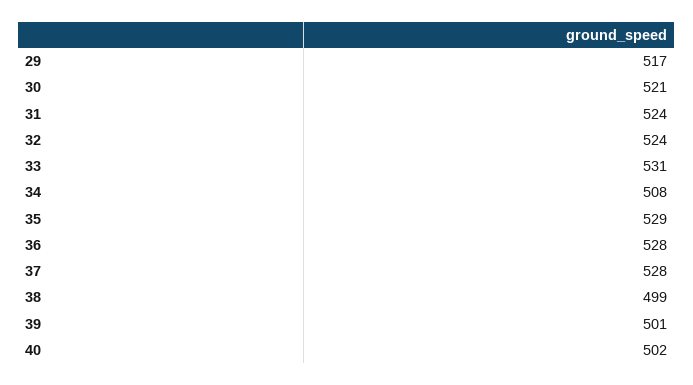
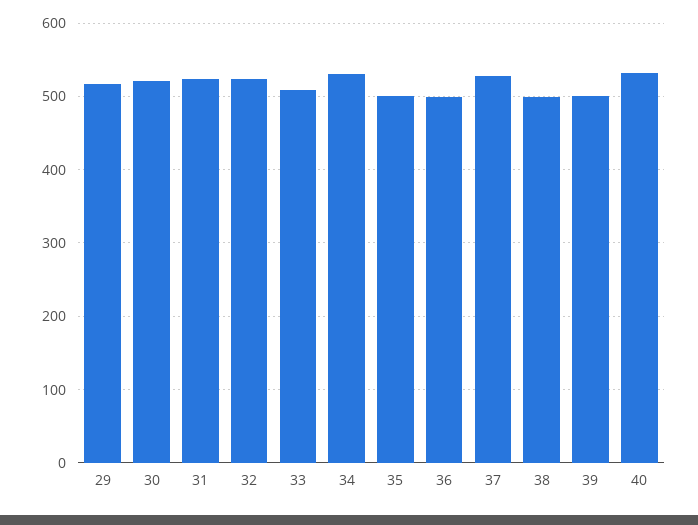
  {
    "29": 517,
    "30": 521,
    "31": 524,
    "32": 524,
-   "33": 531,
+   "33": 510,
-   "34": 508,
+   "34": 530,
-   "35": 529,
+   "35": 500,
-   "36": 528,
+   "36": 500,
    "37": 528,
    "38": 499,
    "39": 501,
-   "40": 502
+   "40": 530
  }

